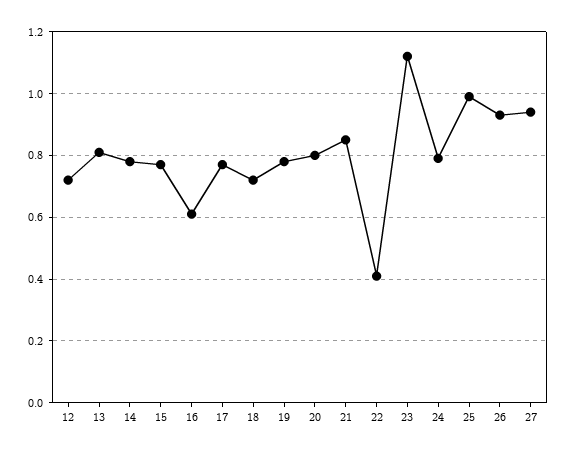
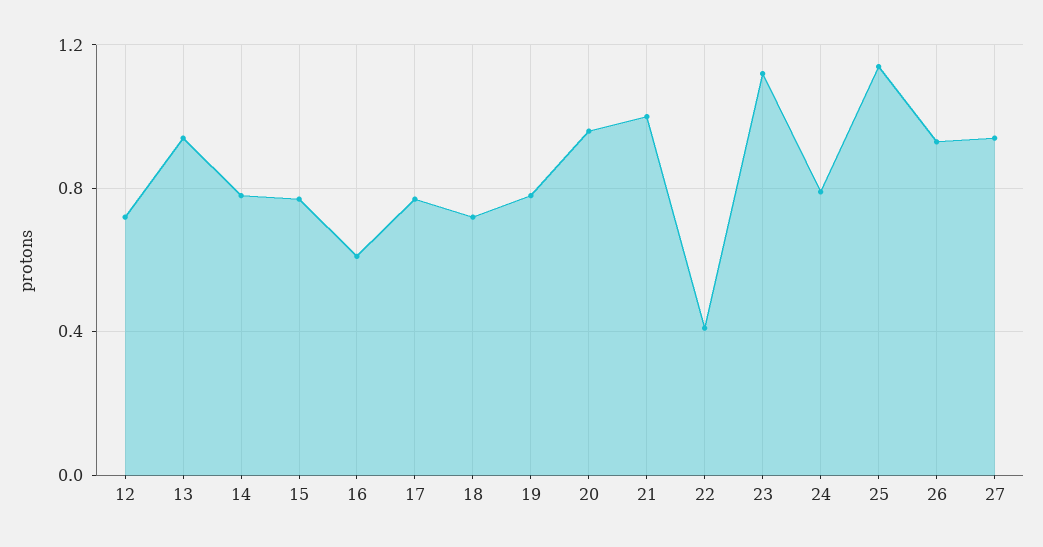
  {
    "12": 0.7,
-   "13": 0.8,
+   "13": 0.95,
    "14": 0.8,
    "15": 0.75,
    "16": 0.6,
    "17": 0.75,
    "18": 0.7,
    "19": 0.8,
-   "20": 0.8,
+   "20": 0.95,
-   "21": 0.85,
+   "21": 1,
    "22": 0.4,
    "23": 1.1,
    "24": 0.8,
-   "25": 1,
+   "25": 1.15,
    "26": 0.95,
    "27": 0.95
  }

